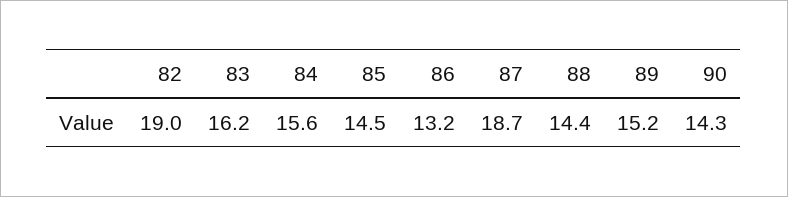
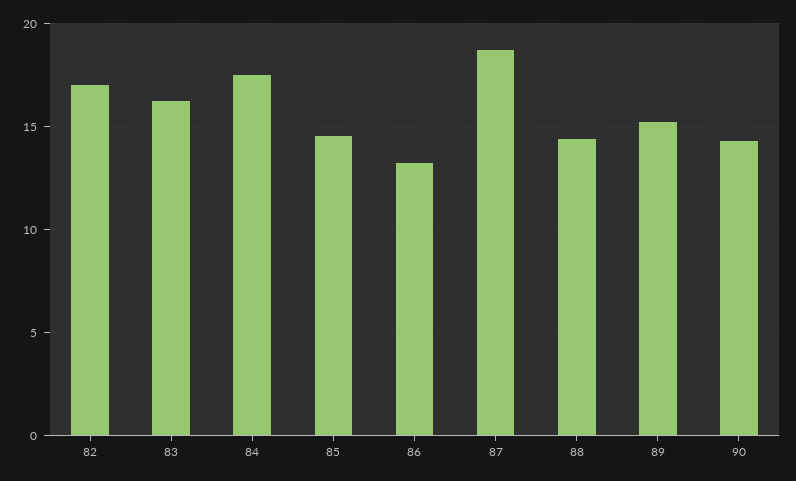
  {
-   "82": 19,
+   "82": 17,
    "83": 16.2,
-   "84": 15.6,
+   "84": 17.5,
    "85": 14.5,
    "86": 13.2,
    "87": 18.7,
    "88": 14.4,
    "89": 15.2,
    "90": 14.3
  }

